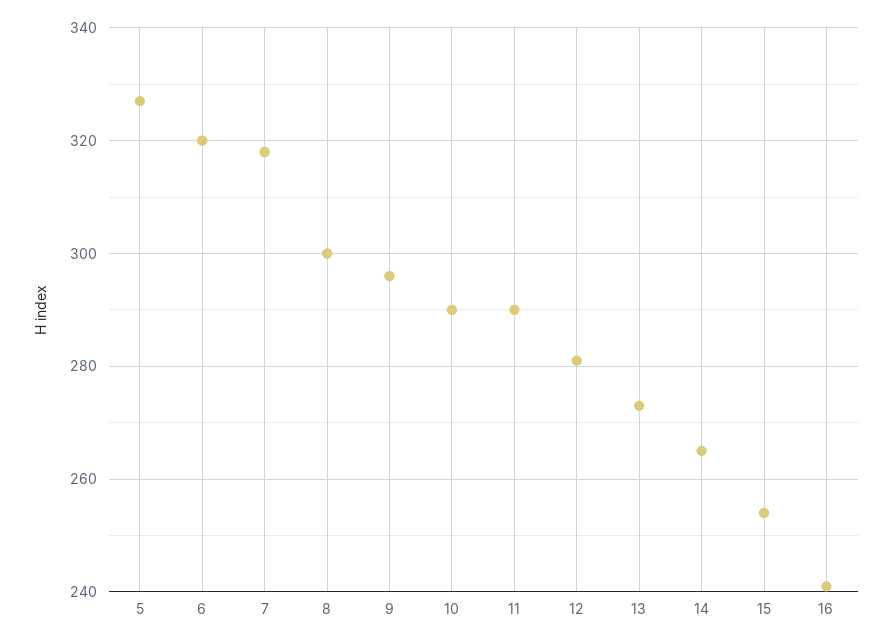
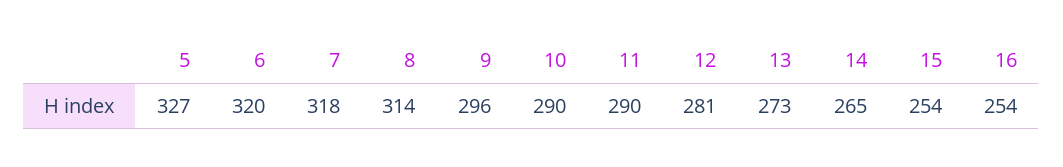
  {
    "5": 327,
    "6": 320,
    "7": 318,
-   "8": 300,
+   "8": 314,
    "9": 296,
    "10": 290,
    "11": 290,
    "12": 281,
    "13": 273,
    "14": 265,
    "15": 254,
-   "16": 240
+   "16": 254
  }

